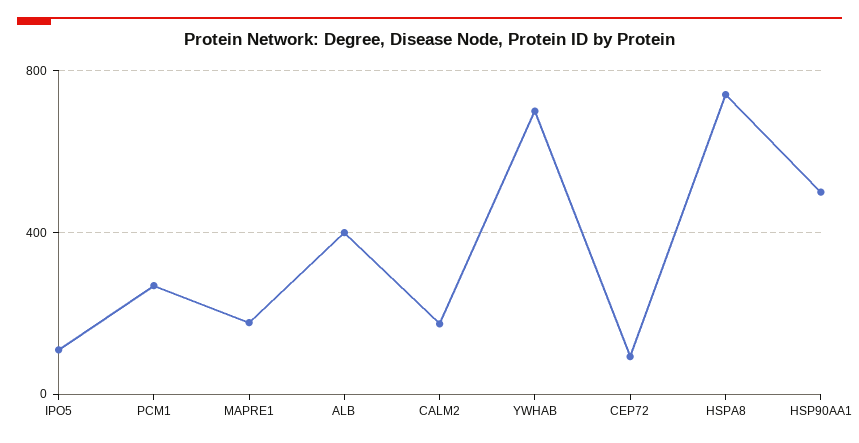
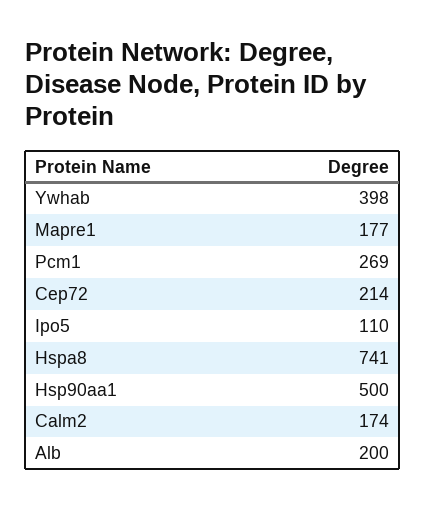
  {
    "IPO5": 110,
    "PCM1": 269,
    "MAPRE1": 177,
-   "ALB": 400,
+   "ALB": 200,
    "CALM2": 174,
-   "YWHAB": 700,
+   "YWHAB": 398,
-   "CEP72": 100,
+   "CEP72": 214,
    "HSPA8": 741,
    "HSP90AA1": 500
  }

